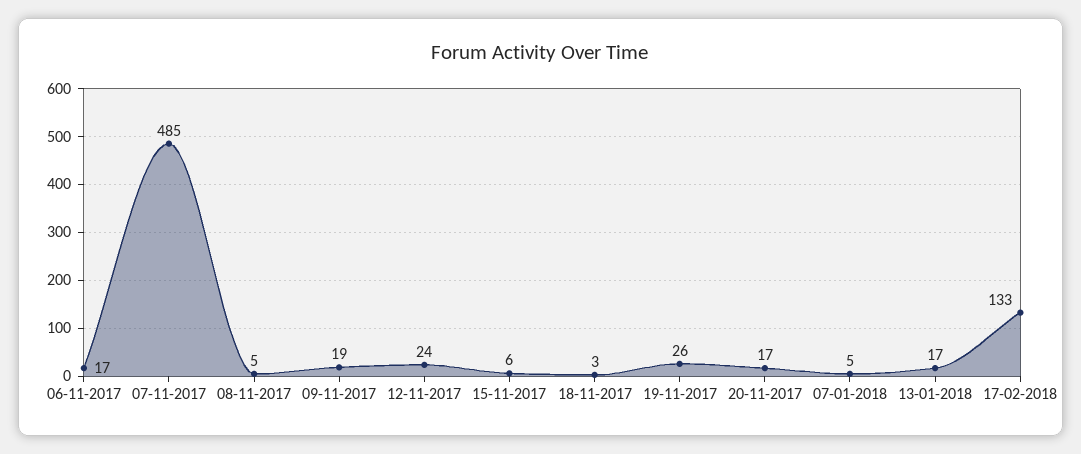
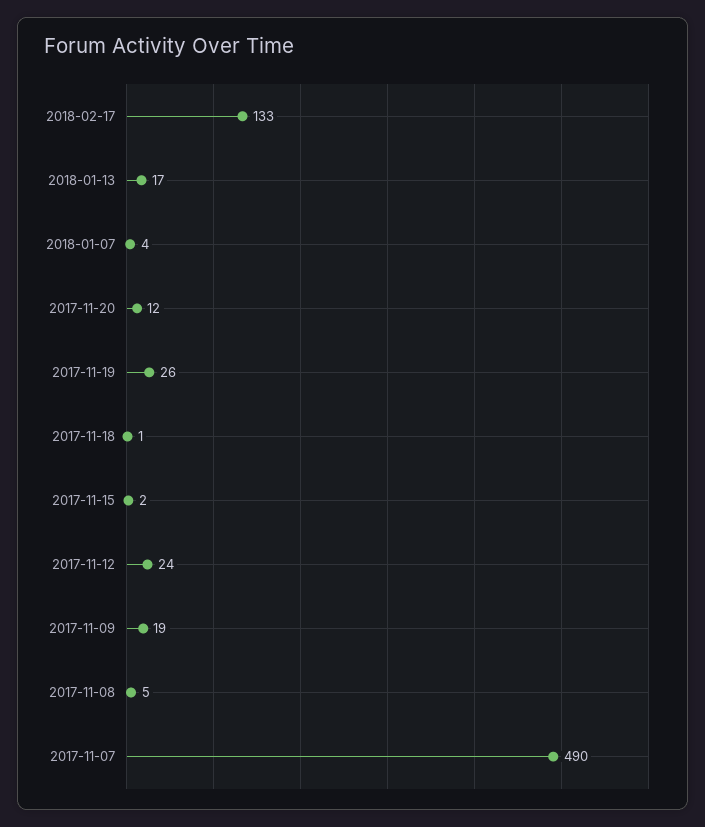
  {
-   "06-11-2017": 17,
-   "07-11-2017": 485,
+   "07-11-2017": 490,
    "08-11-2017": 5,
    "09-11-2017": 19,
    "12-11-2017": 24,
-   "15-11-2017": 6,
+   "15-11-2017": 2,
-   "18-11-2017": 3,
+   "18-11-2017": 1,
    "19-11-2017": 26,
-   "20-11-2017": 17,
+   "20-11-2017": 12,
-   "07-01-2018": 5,
+   "07-01-2018": 4,
    "13-01-2018": 17,
    "17-02-2018": 133
  }

